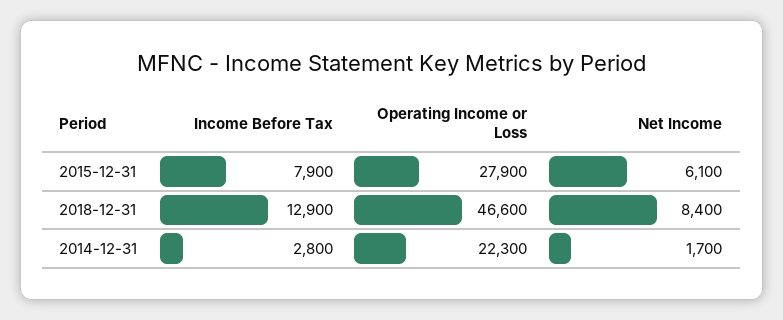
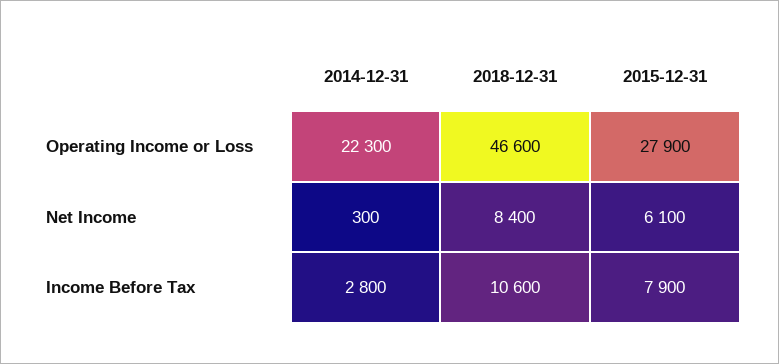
  {
    "Income Before Tax": {
      "2015-12-31": 7900,
-     "2018-12-31": 12900,
+     "2018-12-31": 10600,
      "2014-12-31": 2800
    },
    "Operating Income or Loss": {
      "2015-12-31": 27900,
      "2018-12-31": 46600,
      "2014-12-31": 22300
    },
    "Net Income": {
      "2015-12-31": 6100,
      "2018-12-31": 8400,
-     "2014-12-31": 1700
+     "2014-12-31": 300
    }
  }

